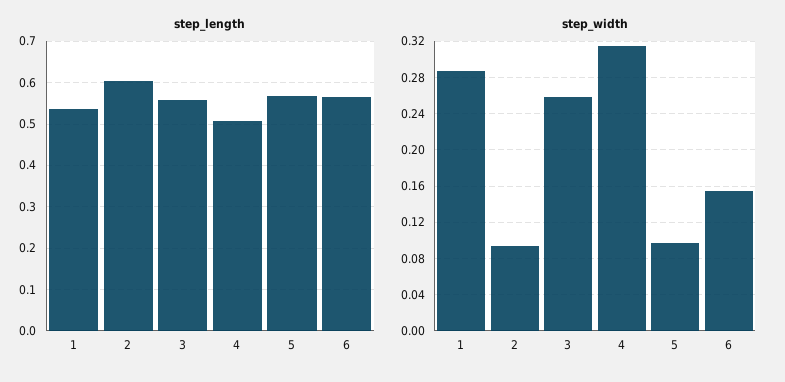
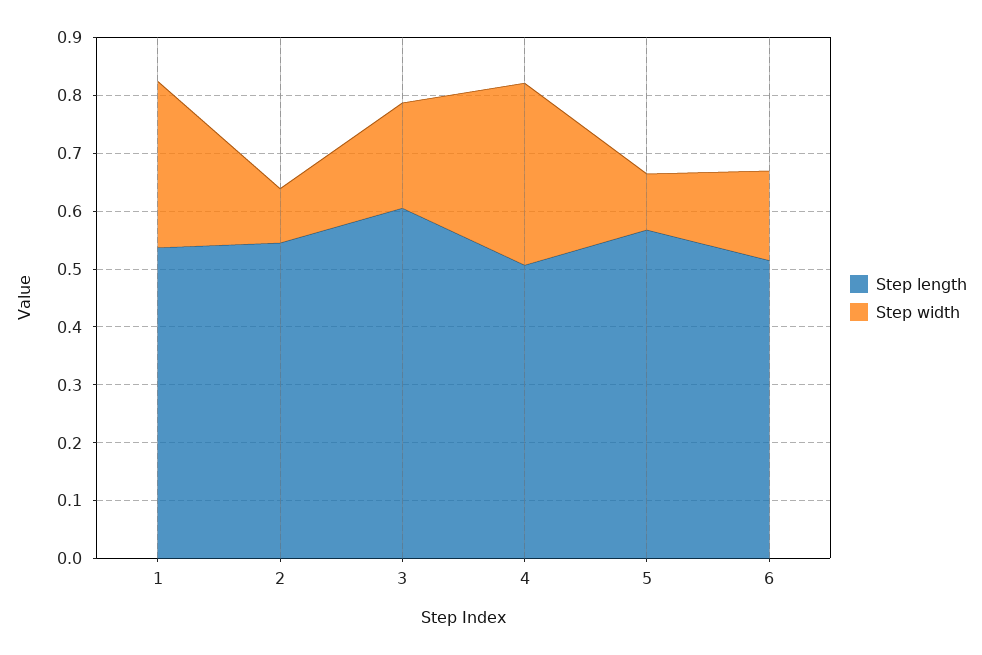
  {
    "step_length": {
      "1": 0.54,
-     "2": 0.6,
+     "2": 0.54,
-     "3": 0.56,
+     "3": 0.6,
      "4": 0.5,
      "5": 0.56,
-     "6": 0.56
+     "6": 0.52
    },
    "step_width": {
      "1": 0.29,
      "2": 0.09,
-     "3": 0.26,
+     "3": 0.18,
      "4": 0.31,
      "5": 0.1,
      "6": 0.15
    }
  }

